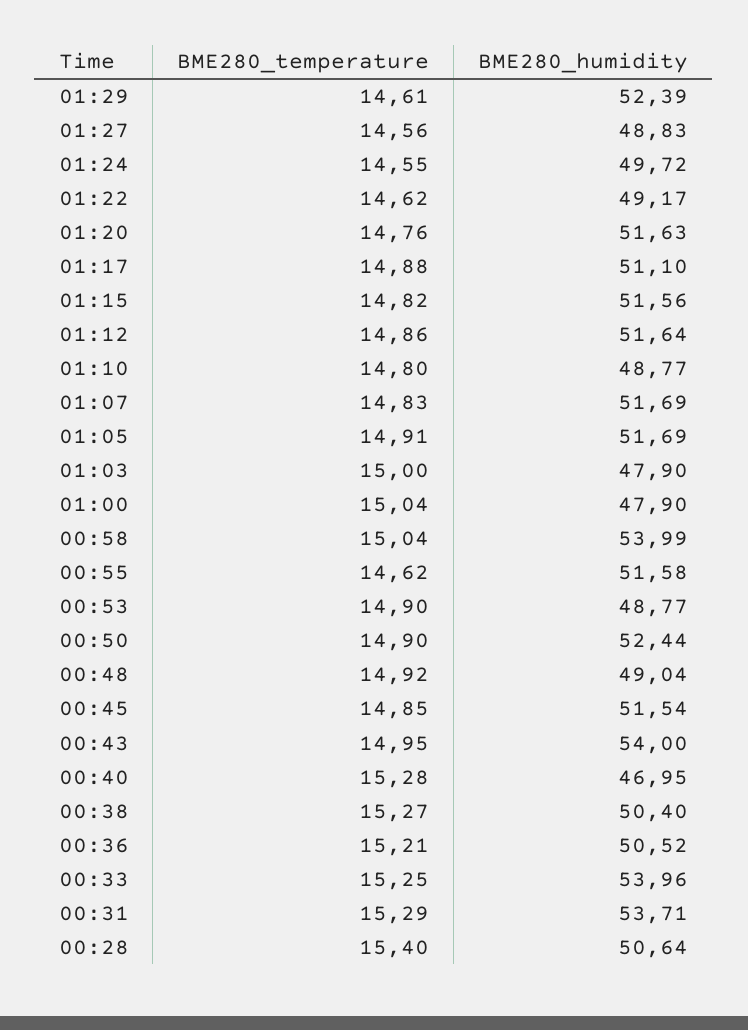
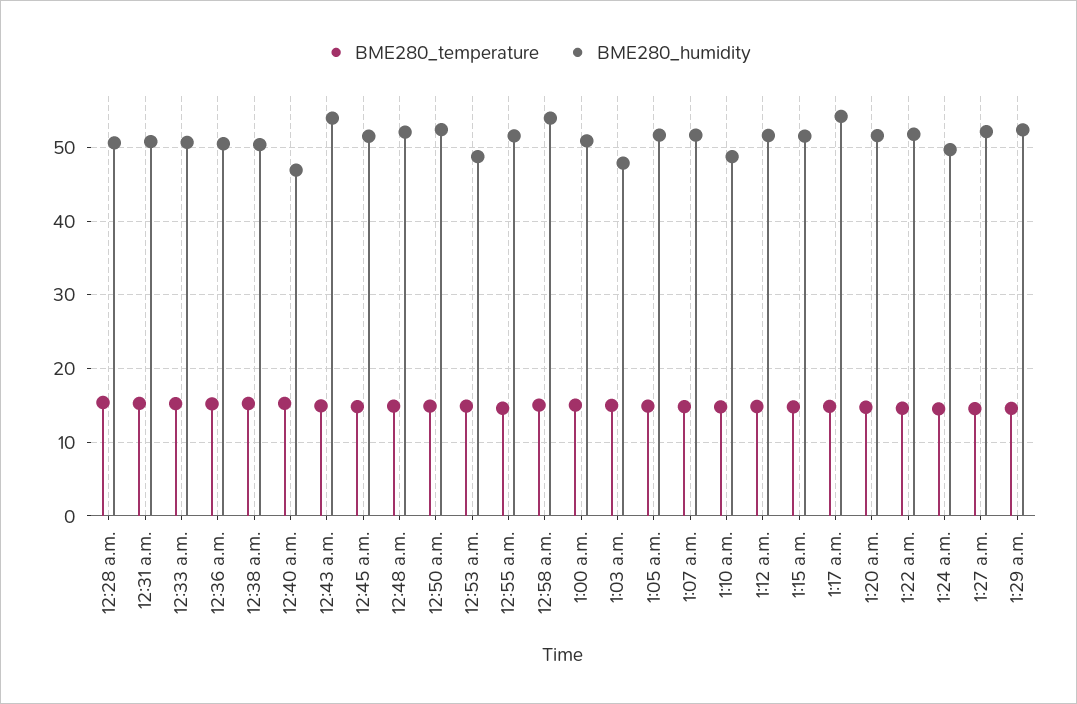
  {
    "BME280_temperature": {
      "01:29": 14.61,
      "01:27": 14.56,
      "01:24": 14.55,
      "01:22": 14.62,
      "01:20": 14.76,
      "01:17": 14.88,
      "01:15": 14.82,
      "01:12": 14.86,
      "01:10": 14.8,
      "01:07": 14.83,
      "01:05": 14.91,
      "01:03": 15,
      "01:00": 15.04,
      "00:58": 15.04,
      "00:55": 14.62,
      "00:53": 14.9,
      "00:50": 14.9,
      "00:48": 14.92,
      "00:45": 14.85,
      "00:43": 14.95,
      "00:40": 15.28,
      "00:38": 15.27,
      "00:36": 15.21,
      "00:33": 15.25,
      "00:31": 15.29,
      "00:28": 15.4
    },
    "BME280_humidity": {
      "01:29": 52.39,
-     "01:27": 48.83,
+     "01:27": 52,
      "01:24": 49.72,
-     "01:22": 49.17,
+     "01:22": 52,
      "01:20": 51.63,
-     "01:17": 51.1,
+     "01:17": 54,
      "01:15": 51.56,
      "01:12": 51.64,
      "01:10": 48.77,
      "01:07": 51.69,
      "01:05": 51.69,
      "01:03": 47.9,
-     "01:00": 47.9,
+     "01:00": 51,
      "00:58": 53.99,
      "00:55": 51.58,
      "00:53": 48.77,
      "00:50": 52.44,
-     "00:48": 49.04,
+     "00:48": 52,
      "00:45": 51.54,
      "00:43": 54,
      "00:40": 46.95,
      "00:38": 50.4,
      "00:36": 50.52,
-     "00:33": 53.96,
+     "00:33": 51,
-     "00:31": 53.71,
+     "00:31": 51,
      "00:28": 50.64
    }
  }

